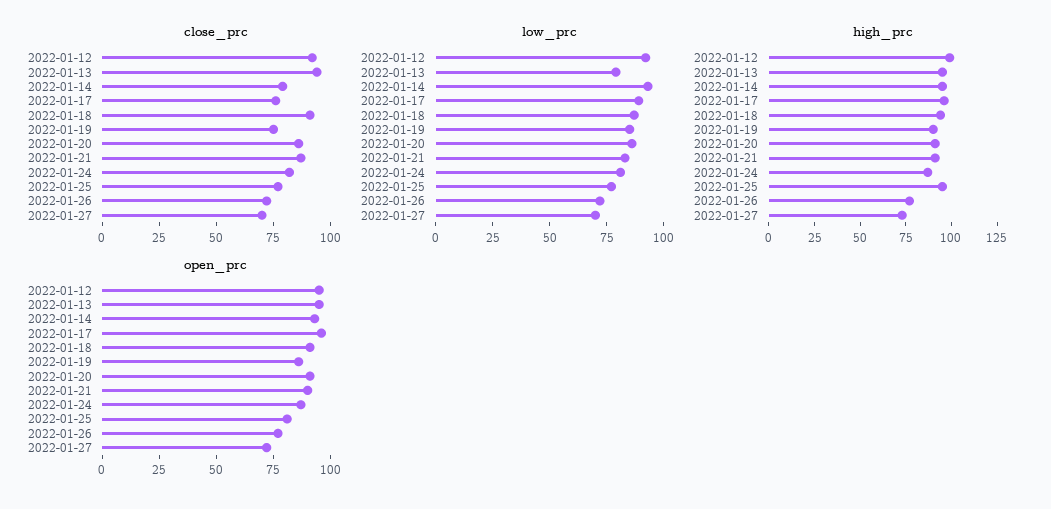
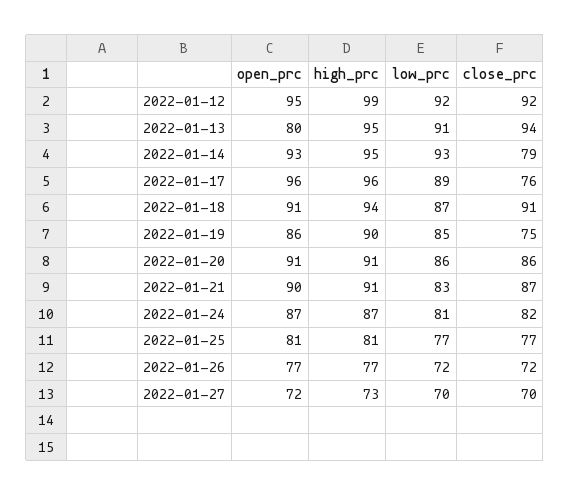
  {
    "close_prc": {
      "2022-01-12": 92,
      "2022-01-13": 94,
      "2022-01-14": 79,
      "2022-01-17": 76,
      "2022-01-18": 91,
      "2022-01-19": 75,
      "2022-01-20": 86,
      "2022-01-21": 87,
      "2022-01-24": 82,
      "2022-01-25": 77,
      "2022-01-26": 72,
      "2022-01-27": 70
    },
    "low_prc": {
      "2022-01-12": 92,
-     "2022-01-13": 80,
+     "2022-01-13": 91,
      "2022-01-14": 93,
      "2022-01-17": 89,
      "2022-01-18": 87,
      "2022-01-19": 85,
      "2022-01-20": 86,
      "2022-01-21": 83,
      "2022-01-24": 81,
      "2022-01-25": 77,
      "2022-01-26": 72,
      "2022-01-27": 70
    },
    "high_prc": {
      "2022-01-12": 99,
      "2022-01-13": 95,
      "2022-01-14": 95,
      "2022-01-17": 96,
      "2022-01-18": 94,
      "2022-01-19": 90,
      "2022-01-20": 91,
      "2022-01-21": 91,
      "2022-01-24": 87,
-     "2022-01-25": 95,
+     "2022-01-25": 81,
      "2022-01-26": 77,
      "2022-01-27": 73
    },
    "open_prc": {
      "2022-01-12": 95,
-     "2022-01-13": 95,
+     "2022-01-13": 80,
      "2022-01-14": 93,
      "2022-01-17": 96,
      "2022-01-18": 91,
      "2022-01-19": 86,
      "2022-01-20": 91,
      "2022-01-21": 90,
      "2022-01-24": 87,
      "2022-01-25": 81,
      "2022-01-26": 77,
      "2022-01-27": 72
    }
  }

